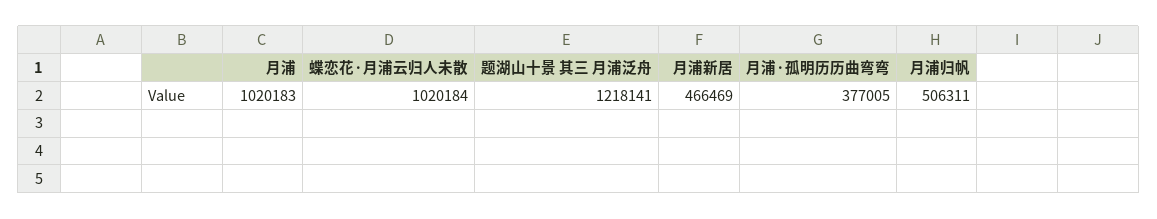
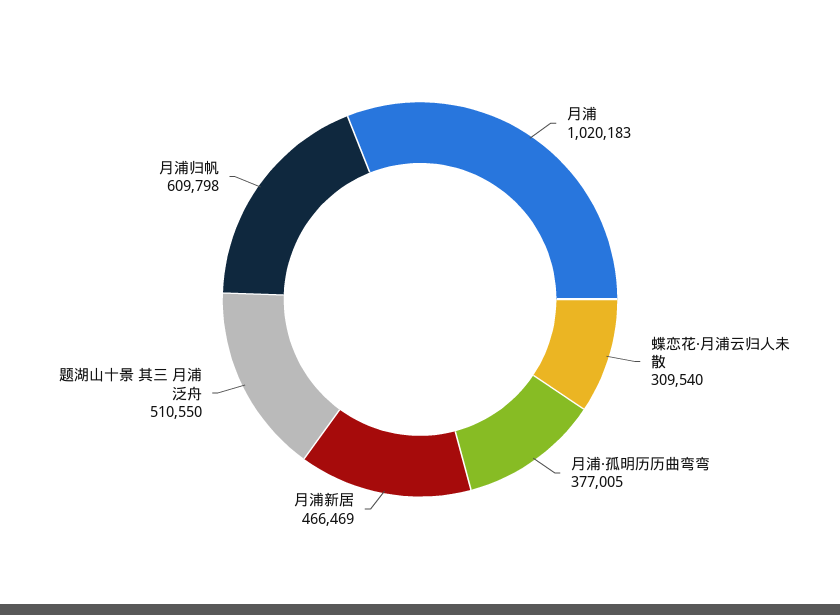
  {
    "月浦": 1020183,
-   "蝶恋花·月浦云归人未散": 1020184,
+   "蝶恋花·月浦云归人未散": 309540,
-   "题湖山十景 其三 月浦泛舟": 1218141,
+   "题湖山十景 其三 月浦泛舟": 510550,
    "月浦新居": 466469,
    "月浦·孤明历历曲弯弯": 377005,
-   "月浦归帆": 506311
+   "月浦归帆": 609798
  }

